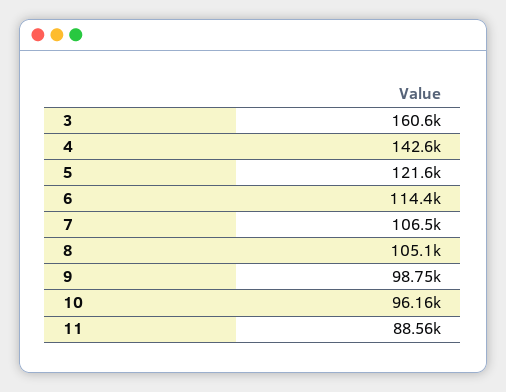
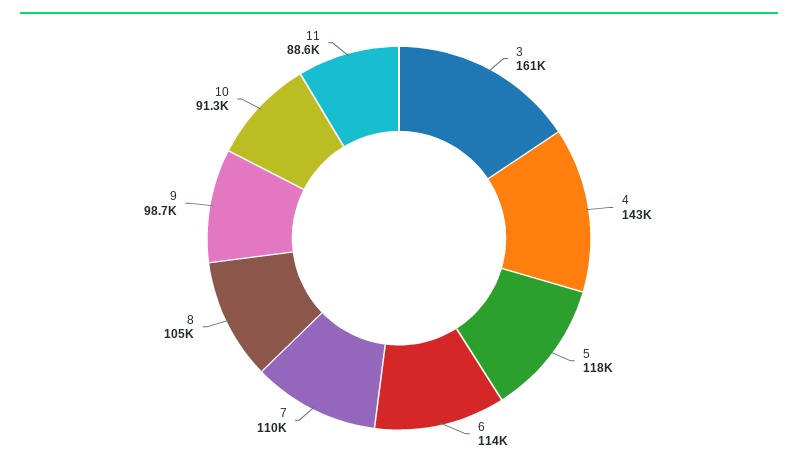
  {
    "3": 160600,
    "4": 142600,
-   "5": 121600,
+   "5": 118000,
    "6": 114400,
-   "7": 106500,
+   "7": 110000,
    "8": 105100,
    "9": 98750,
-   "10": 96160,
+   "10": 91300,
    "11": 88560
  }

